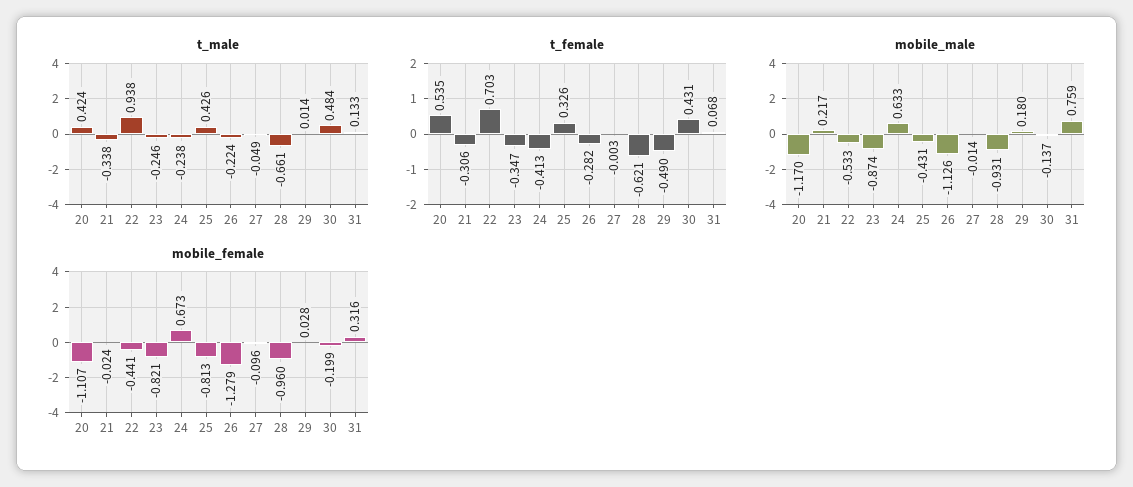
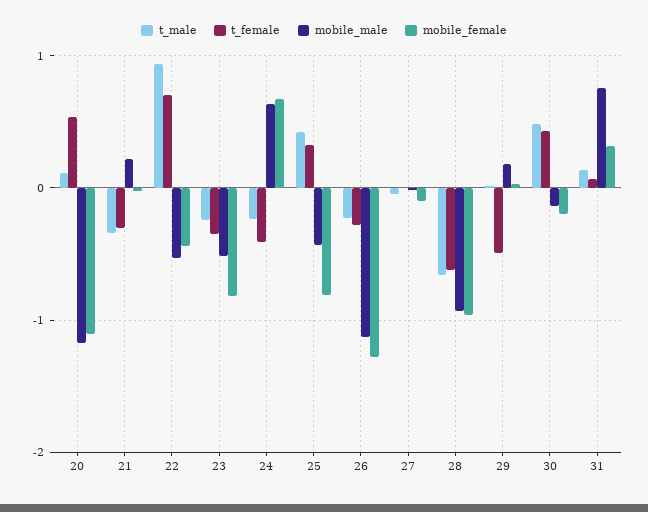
  {
    "t_male": {
-     "20": 0.424,
+     "20": 0.1,
      "21": -0.338,
      "22": 0.938,
      "23": -0.246,
      "24": -0.238,
      "25": 0.426,
      "26": -0.224,
      "27": -0.049,
      "28": -0.661,
      "29": 0.014,
      "30": 0.484,
      "31": 0.133
    },
    "t_female": {
      "20": 0.535,
      "21": -0.306,
      "22": 0.703,
      "23": -0.347,
      "24": -0.413,
      "25": 0.326,
      "26": -0.282,
      "27": -0.003,
      "28": -0.621,
      "29": -0.49,
      "30": 0.431,
      "31": 0.068
    },
    "mobile_male": {
      "20": -1.17,
      "21": 0.217,
      "22": -0.533,
-     "23": -0.874,
+     "23": -0.5,
      "24": 0.633,
      "25": -0.431,
      "26": -1.126,
      "27": -0.014,
      "28": -0.931,
      "29": 0.18,
      "30": -0.137,
      "31": 0.759
    },
    "mobile_female": {
      "20": -1.107,
      "21": -0.024,
      "22": -0.441,
      "23": -0.821,
      "24": 0.673,
      "25": -0.813,
      "26": -1.279,
      "27": -0.096,
      "28": -0.96,
      "29": 0.028,
      "30": -0.199,
      "31": 0.316
    }
  }

